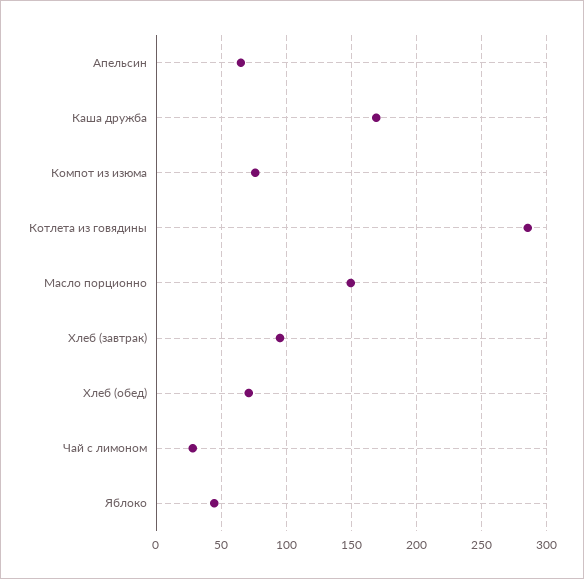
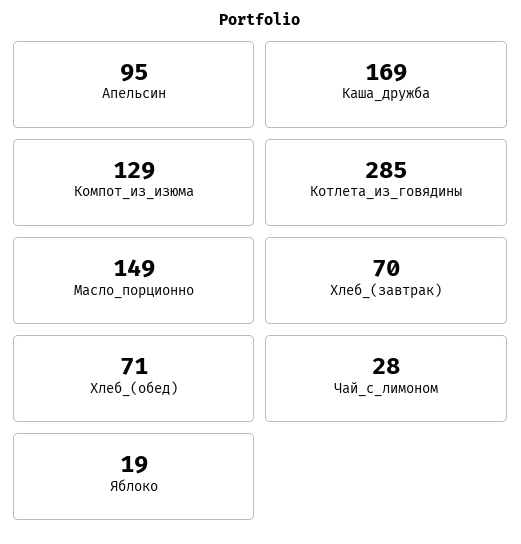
  {
-   "Апельсин": 65,
+   "Апельсин": 95,
    "Каша дружба": 169,
-   "Компот из изюма": 75,
+   "Компот из изюма": 129,
    "Котлета из говядины": 285,
    "Масло порционно": 149,
-   "Хлеб (завтрак)": 95,
+   "Хлеб (завтрак)": 70,
    "Хлеб (обед)": 71,
    "Чай с лимоном": 28,
-   "Яблоко": 45
+   "Яблоко": 19
  }

